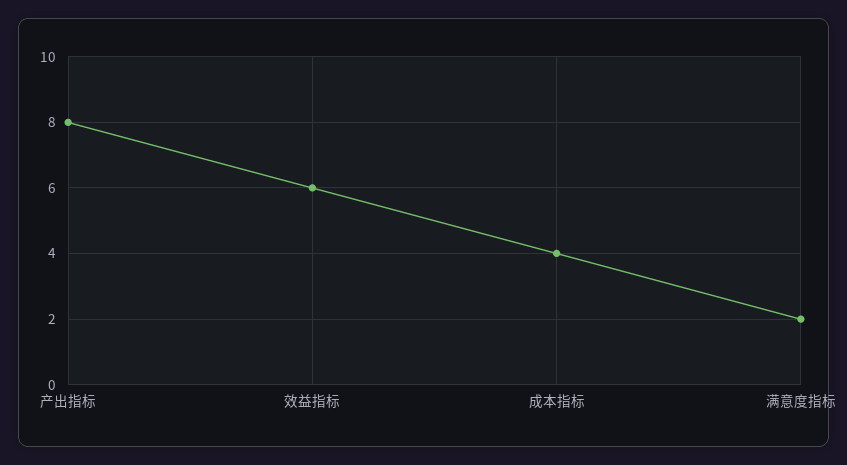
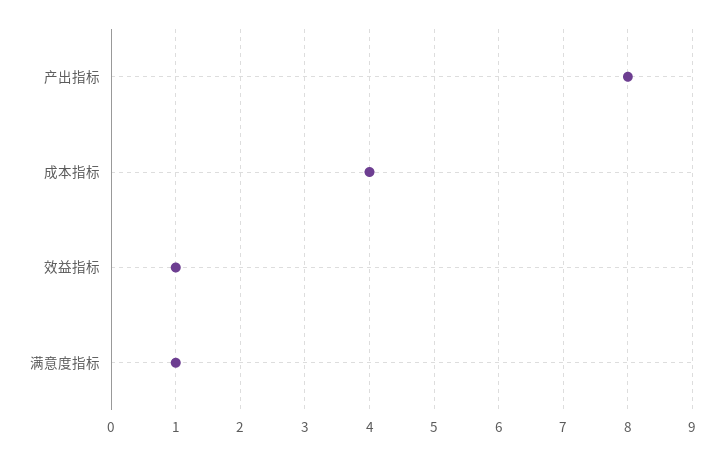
  {
    "产出指标": 8,
-   "效益指标": 6,
+   "效益指标": 1,
    "成本指标": 4,
-   "满意度指标": 2
+   "满意度指标": 1
  }

